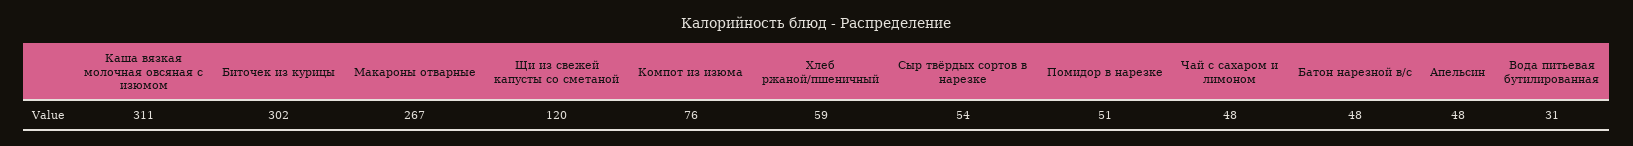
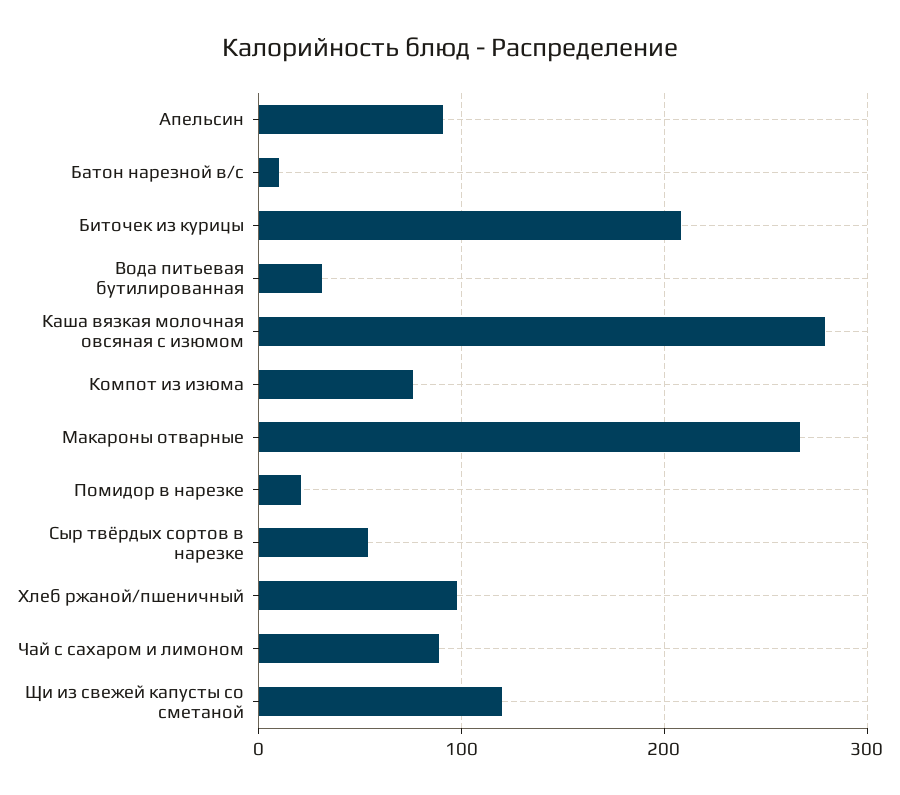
  {
-   "Каша вязкая молочная овсяная с изюмом": 311,
+   "Каша вязкая молочная овсяная с изюмом": 280,
-   "Биточек из курицы": 302,
+   "Биточек из курицы": 210,
    "Макароны отварные": 267,
    "Щи из свежей капусты со сметаной": 120,
    "Компот из изюма": 76,
-   "Хлеб ржаной/пшеничный": 59,
+   "Хлеб ржаной/пшеничный": 100,
    "Сыр твёрдых сортов в нарезке": 54,
-   "Помидор в нарезке": 51,
+   "Помидор в нарезке": 20,
-   "Чай с сахаром и лимоном": 48,
+   "Чай с сахаром и лимоном": 90,
-   "Батон нарезной в/с": 48,
+   "Батон нарезной в/с": 10,
-   "Апельсин": 48,
+   "Апельсин": 90,
    "Вода питьевая бутилированная": 31
  }

